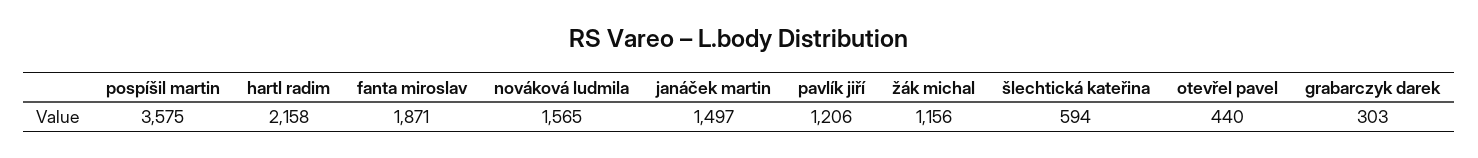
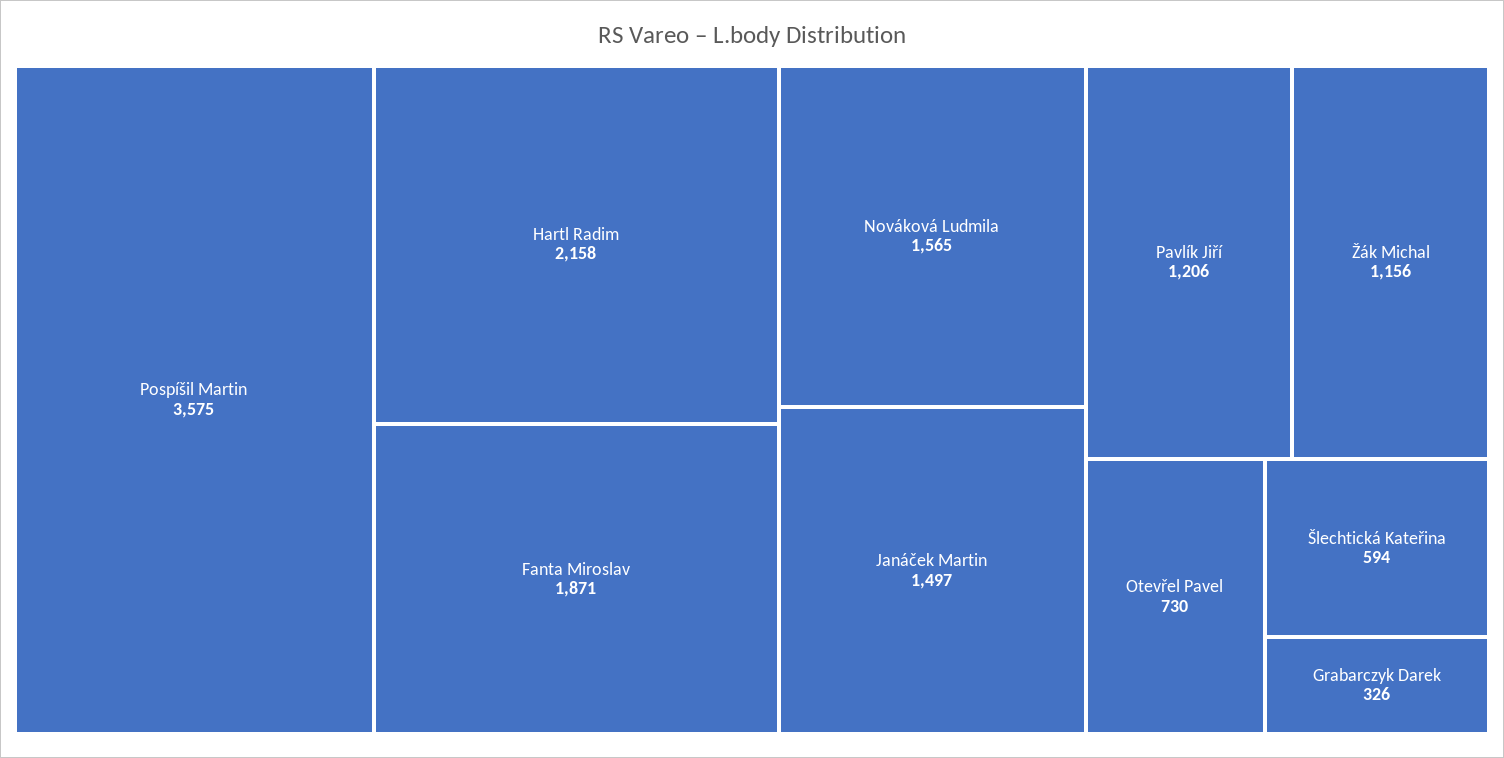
  {
    "pospíšil martin": 3575,
    "hartl radim": 2158,
    "fanta miroslav": 1871,
    "nováková ludmila": 1565,
    "janáček martin": 1497,
    "pavlík jiří": 1206,
    "žák michal": 1156,
    "šlechtická kateřina": 594,
-   "otevřel pavel": 440,
+   "otevřel pavel": 730,
-   "grabarczyk darek": 303
+   "grabarczyk darek": 326
  }

